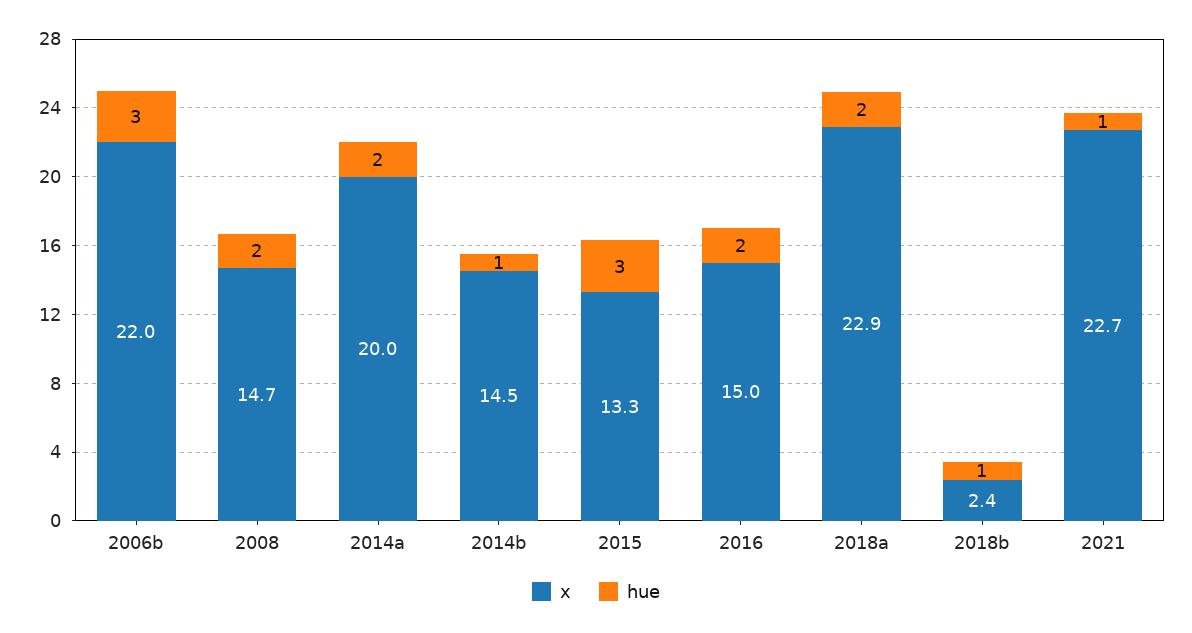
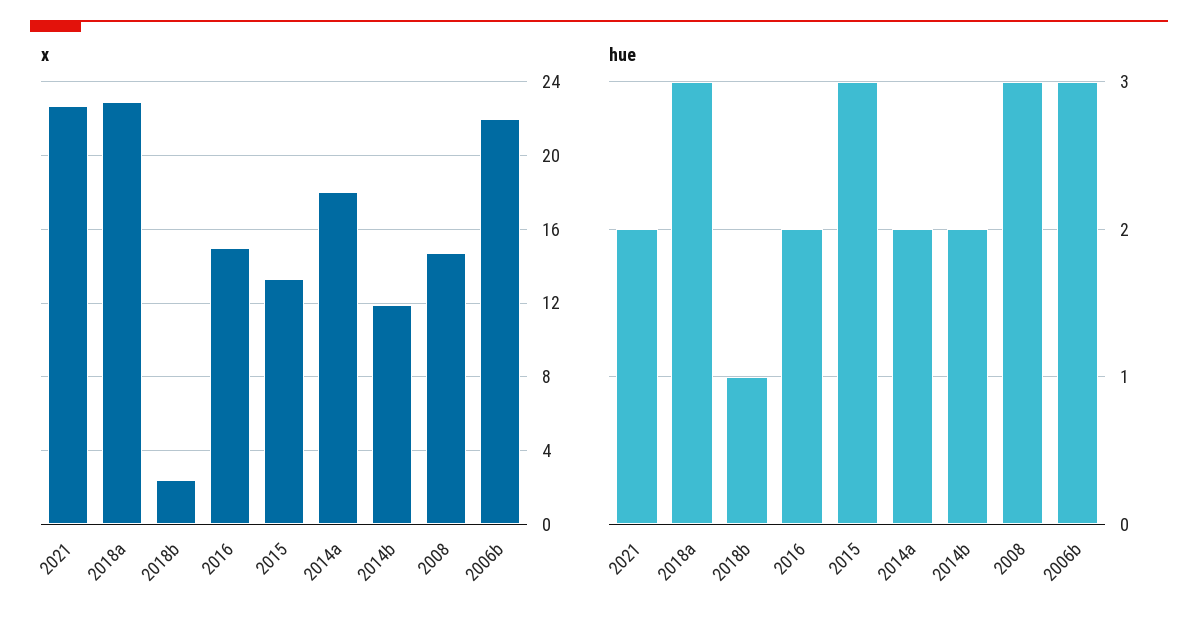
  {
    "x": {
      "2006b": 22,
      "2008": 14.7,
-     "2014a": 20,
+     "2014a": 18,
-     "2014b": 14.5,
+     "2014b": 12,
      "2015": 13.3,
      "2016": 15,
      "2018a": 22.9,
      "2018b": 2.4,
      "2021": 22.7
    },
    "hue": {
      "2006b": 3,
-     "2008": 2,
+     "2008": 3,
      "2014a": 2,
-     "2014b": 1,
+     "2014b": 2,
      "2015": 3,
      "2016": 2,
-     "2018a": 2,
+     "2018a": 3,
      "2018b": 1,
-     "2021": 1
+     "2021": 2
    }
  }

